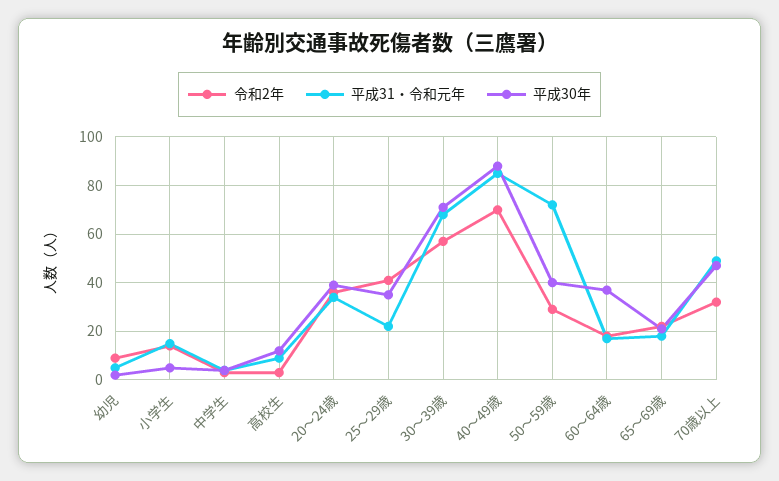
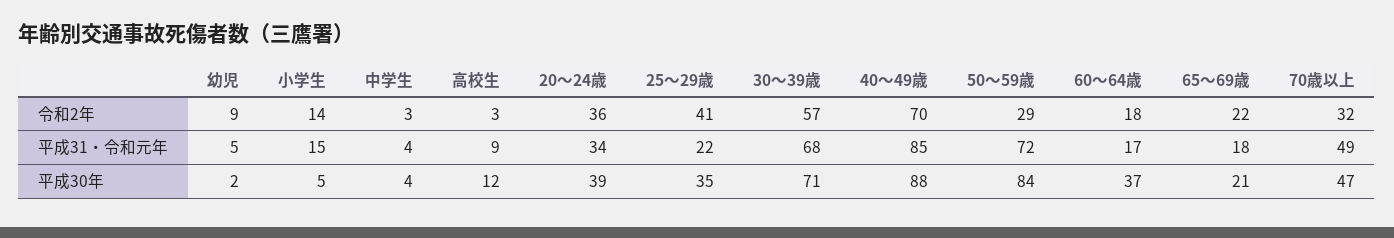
  {
    "令和2年": {
      "幼児": 9,
      "小学生": 14,
      "中学生": 3,
      "高校生": 3,
      "20～24歳": 36,
      "25～29歳": 41,
      "30～39歳": 57,
      "40～49歳": 70,
      "50～59歳": 29,
      "60～64歳": 18,
      "65～69歳": 22,
      "70歳以上": 32
    },
    "平成31・令和元年": {
      "幼児": 5,
      "小学生": 15,
      "中学生": 4,
      "高校生": 9,
      "20～24歳": 34,
      "25～29歳": 22,
      "30～39歳": 68,
      "40～49歳": 85,
      "50～59歳": 72,
      "60～64歳": 17,
      "65～69歳": 18,
      "70歳以上": 49
    },
    "平成30年": {
      "幼児": 2,
      "小学生": 5,
      "中学生": 4,
      "高校生": 12,
      "20～24歳": 39,
      "25～29歳": 35,
      "30～39歳": 71,
      "40～49歳": 88,
-     "50～59歳": 40,
+     "50～59歳": 84,
      "60～64歳": 37,
      "65～69歳": 21,
      "70歳以上": 47
    }
  }

